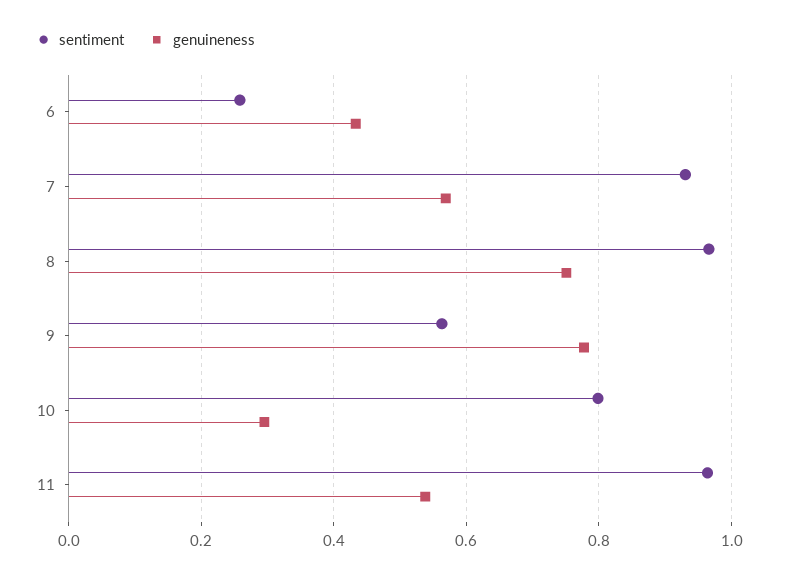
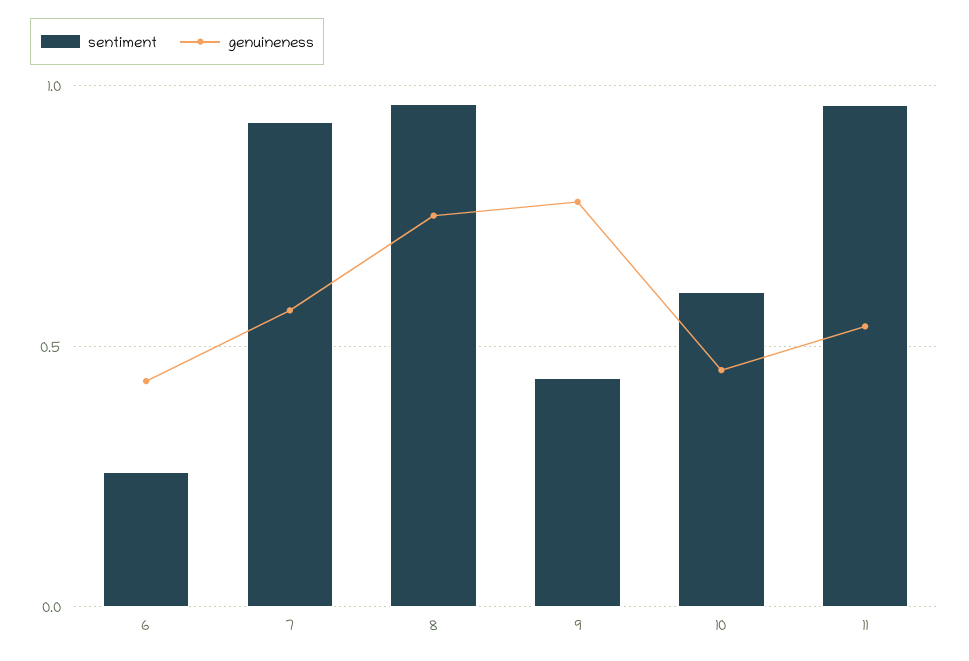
  {
    "sentiment": {
      "6": 0.26,
      "7": 0.94,
      "8": 0.96,
-     "9": 0.56,
+     "9": 0.45,
-     "10": 0.8,
+     "10": 0.6,
      "11": 0.96
    },
    "genuineness": {
      "6": 0.44,
      "7": 0.56,
      "8": 0.76,
      "9": 0.78,
-     "10": 0.3,
+     "10": 0.45,
      "11": 0.54
    }
  }

